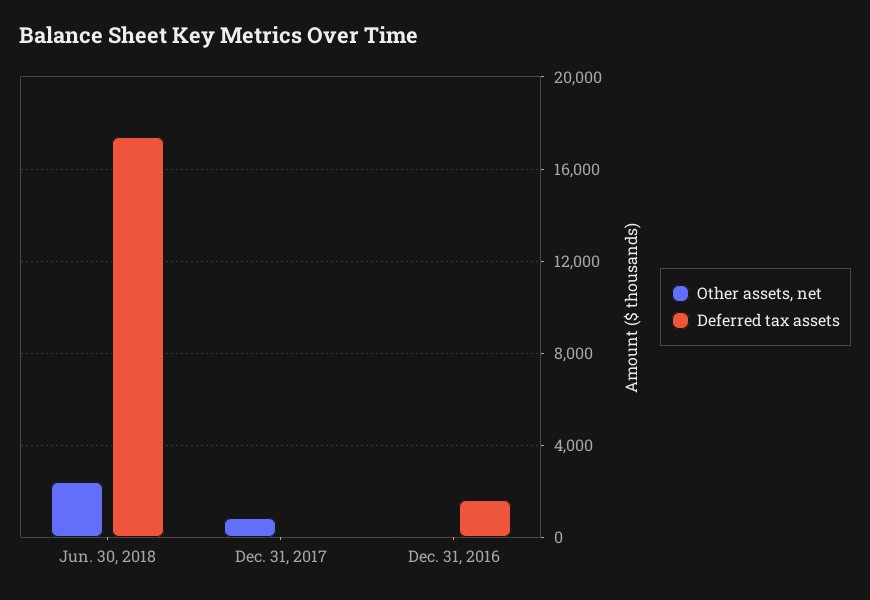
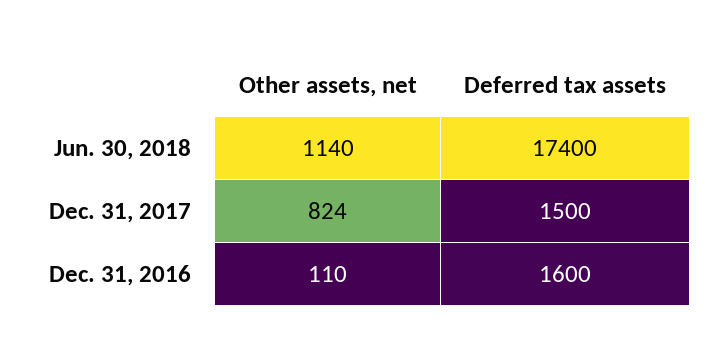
  {
    "Other assets, net": {
-     "Jun. 30, 2018": 2500,
+     "Jun. 30, 2018": 1140,
      "Dec. 31, 2017": 824,
      "Dec. 31, 2016": 110
    },
    "Deferred tax assets": {
      "Jun. 30, 2018": 17400,
-     "Dec. 31, 2017": 0,
+     "Dec. 31, 2017": 1500,
      "Dec. 31, 2016": 1600
    }
  }

